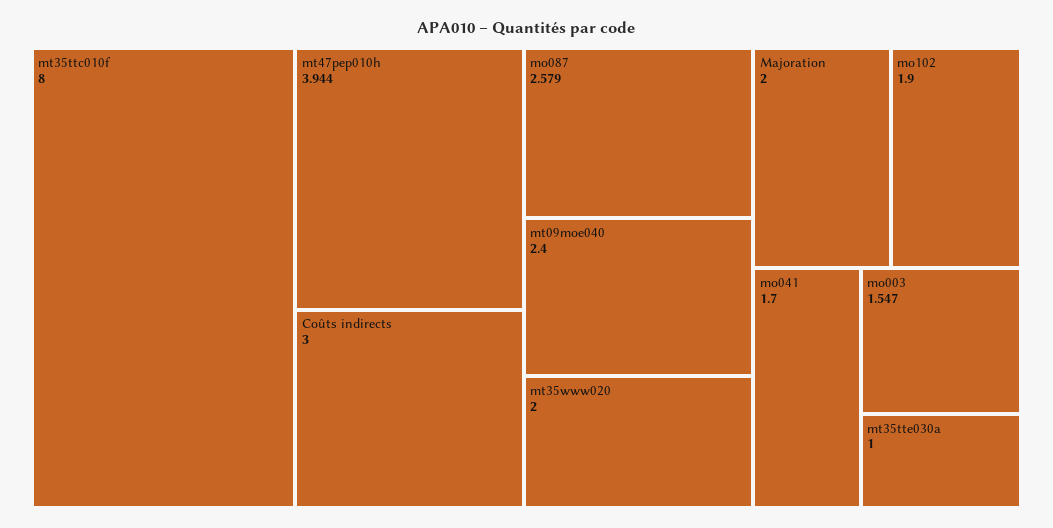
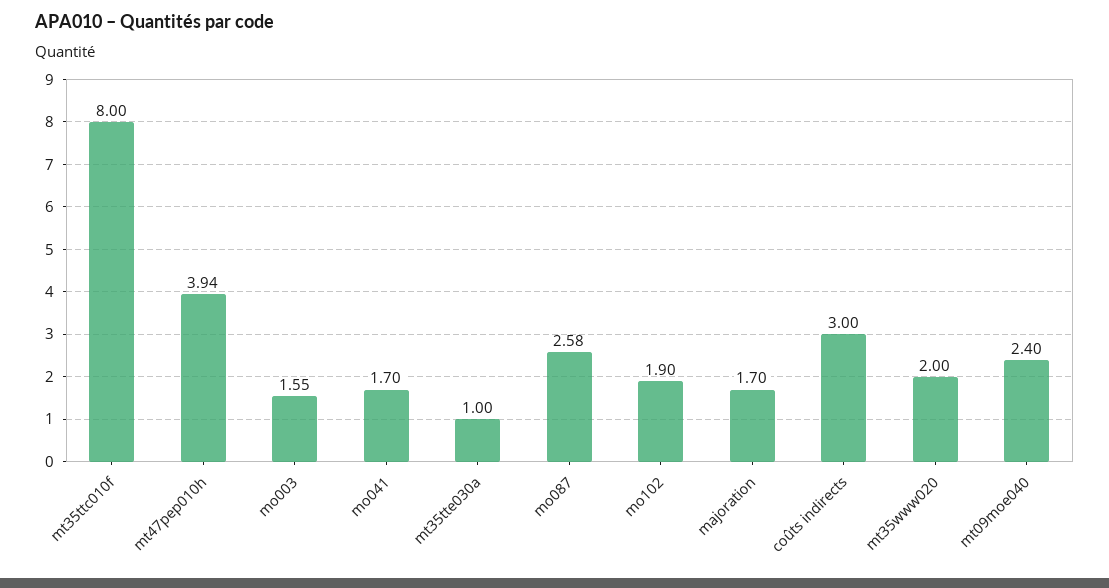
  {
    "mt35ttc010f": 8,
    "mt47pep010h": 3.944,
    "Coûts indirects": 3,
    "mo087": 2.579,
    "mt09moe040": 2.4,
    "mt35www020": 2,
-   "Majoration": 2,
+   "Majoration": 1.7,
    "mo102": 1.9,
    "mo041": 1.7,
    "mo003": 1.547,
    "mt35tte030a": 1
  }

